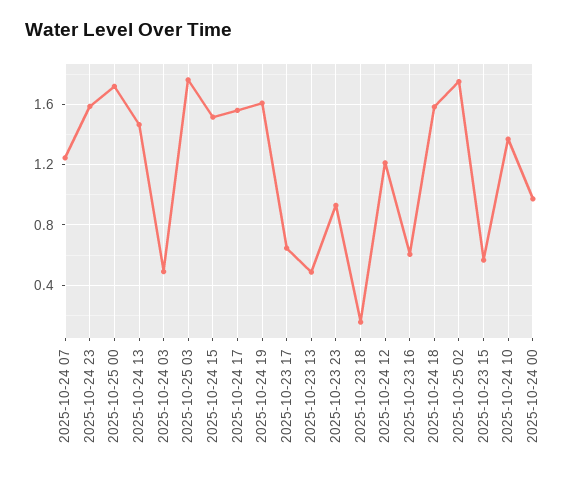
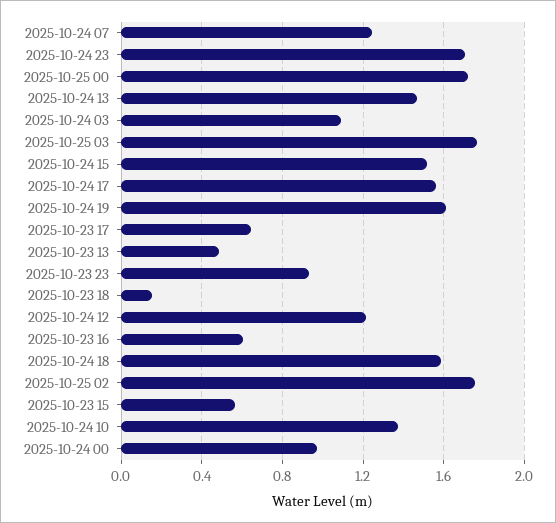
  {
    "2025-10-24 07": 1.25,
-   "2025-10-24 23": 1.6,
+   "2025-10-24 23": 1.7,
    "2025-10-25 00": 1.7,
    "2025-10-24 13": 1.45,
-   "2025-10-24 03": 0.5,
+   "2025-10-24 03": 1.1,
    "2025-10-25 03": 1.75,
    "2025-10-24 15": 1.5,
    "2025-10-24 17": 1.55,
    "2025-10-24 19": 1.6,
    "2025-10-23 17": 0.65,
    "2025-10-23 13": 0.5,
    "2025-10-23 23": 0.95,
    "2025-10-23 18": 0.15,
    "2025-10-24 12": 1.2,
    "2025-10-23 16": 0.6,
    "2025-10-24 18": 1.6,
    "2025-10-25 02": 1.75,
    "2025-10-23 15": 0.55,
    "2025-10-24 10": 1.35,
    "2025-10-24 00": 0.95
  }

